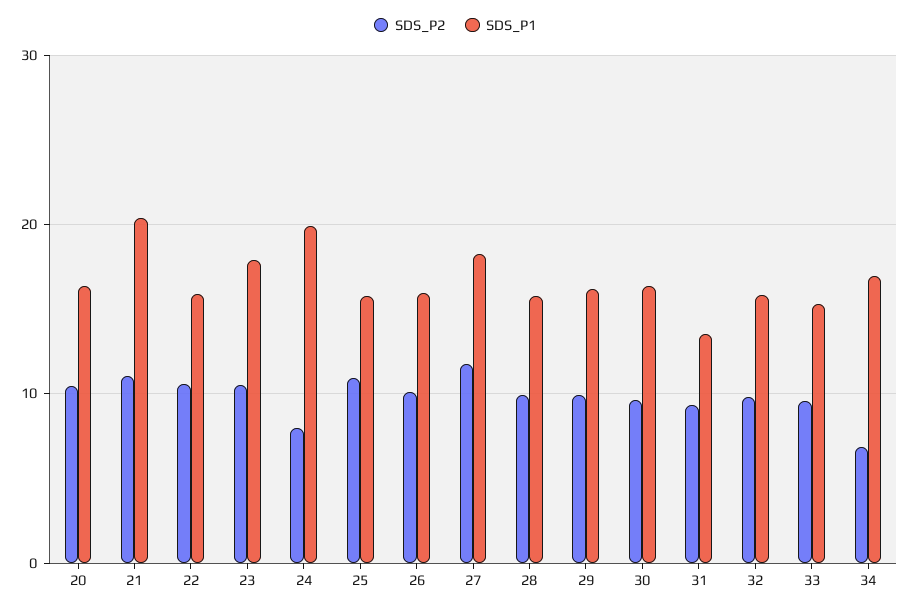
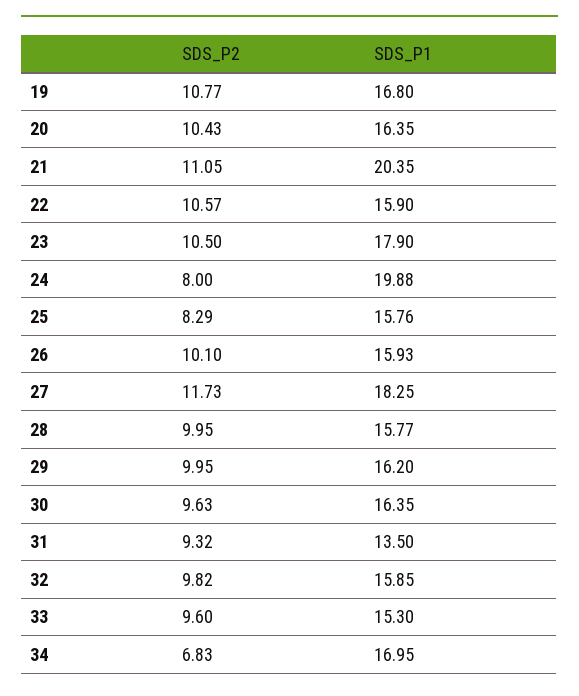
  {
    "SDS_P2": {
      "20": 10.43,
      "21": 11.05,
      "22": 10.57,
      "23": 10.5,
      "24": 8,
-     "25": 11,
+     "25": 8.29,
      "26": 10.1,
      "27": 11.73,
      "28": 9.95,
      "29": 9.95,
      "30": 9.63,
      "31": 9.32,
      "32": 9.82,
      "33": 9.6,
-     "34": 6.83
+     "34": 6.83,
+     "19": 10.77
    },
    "SDS_P1": {
      "20": 16.35,
      "21": 20.35,
      "22": 15.9,
      "23": 17.9,
      "24": 19.88,
      "25": 15.76,
      "26": 15.93,
      "27": 18.25,
      "28": 15.77,
      "29": 16.2,
      "30": 16.35,
      "31": 13.5,
      "32": 15.85,
      "33": 15.3,
-     "34": 16.95
+     "34": 16.95,
+     "19": 16.8
    }
  }

